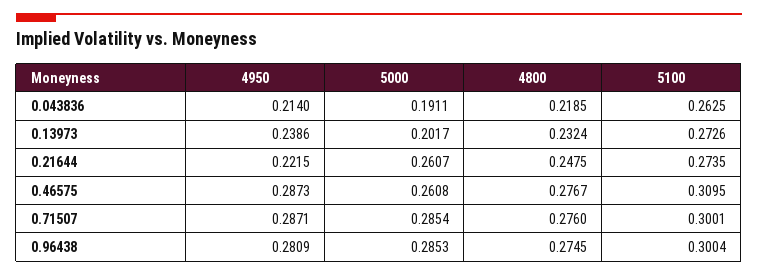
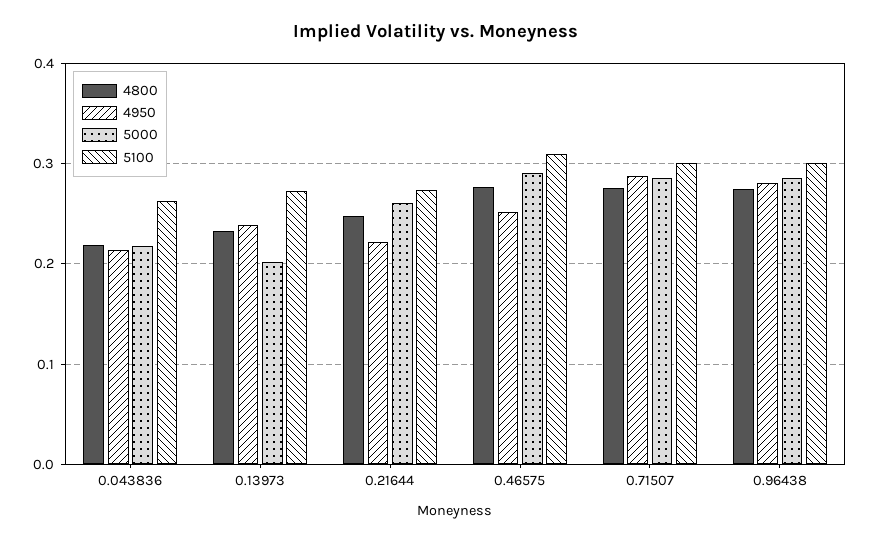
  {
    "4950": {
      "0.043836": 0.214,
      "0.13973": 0.2386,
      "0.21644": 0.2215,
-     "0.46575": 0.2873,
+     "0.46575": 0.25,
      "0.71507": 0.2871,
      "0.96438": 0.2809
    },
    "5000": {
-     "0.043836": 0.1911,
+     "0.043836": 0.22,
      "0.13973": 0.2017,
      "0.21644": 0.2607,
-     "0.46575": 0.2608,
+     "0.46575": 0.29,
      "0.71507": 0.2854,
      "0.96438": 0.2853
    },
    "4800": {
      "0.043836": 0.2185,
      "0.13973": 0.2324,
      "0.21644": 0.2475,
      "0.46575": 0.2767,
      "0.71507": 0.276,
      "0.96438": 0.2745
    },
    "5100": {
      "0.043836": 0.2625,
      "0.13973": 0.2726,
      "0.21644": 0.2735,
      "0.46575": 0.3095,
      "0.71507": 0.3001,
      "0.96438": 0.3004
    }
  }

